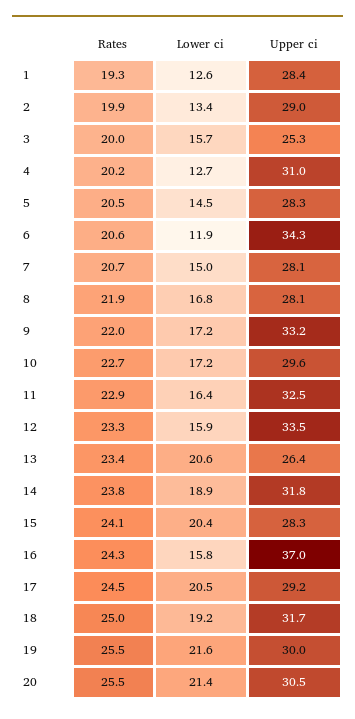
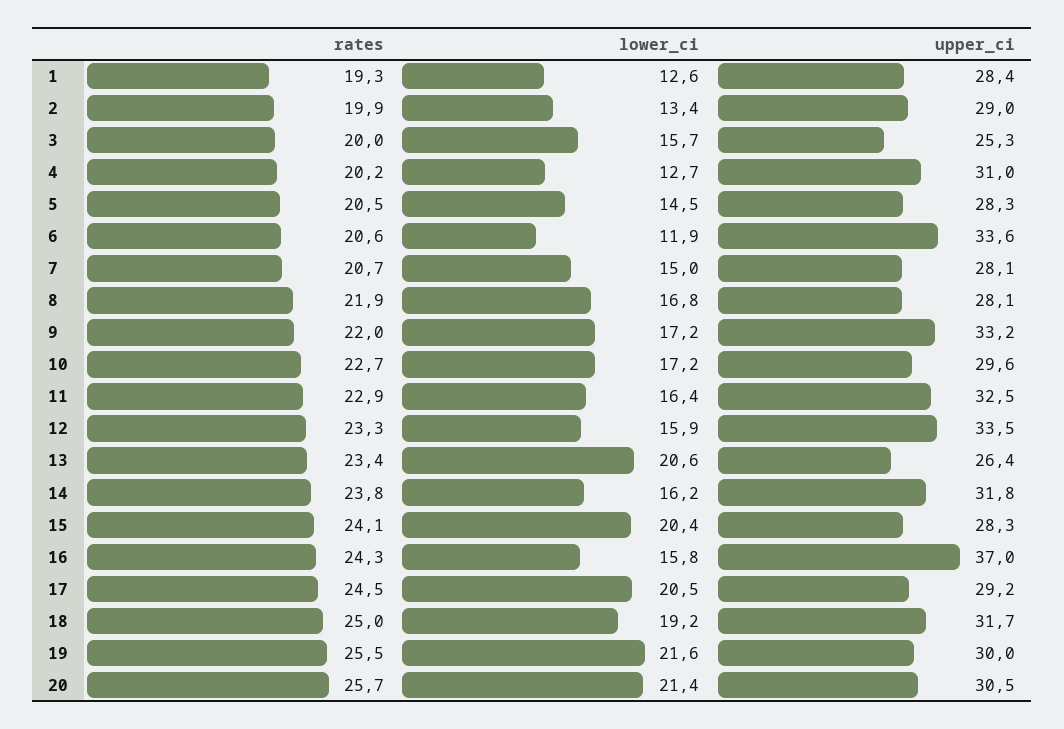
  {
    "Rates": {
      "1": 19.3,
      "2": 19.9,
      "3": 20,
      "4": 20.2,
      "5": 20.5,
      "6": 20.6,
      "7": 20.7,
      "8": 21.9,
      "9": 22,
      "10": 22.7,
      "11": 22.9,
      "12": 23.3,
      "13": 23.4,
      "14": 23.8,
      "15": 24.1,
      "16": 24.3,
      "17": 24.5,
      "18": 25,
      "19": 25.5,
-     "20": 25.5
+     "20": 25.7
    },
    "Lower ci": {
      "1": 12.6,
      "2": 13.4,
      "3": 15.7,
      "4": 12.7,
      "5": 14.5,
      "6": 11.9,
      "7": 15,
      "8": 16.8,
      "9": 17.2,
      "10": 17.2,
      "11": 16.4,
      "12": 15.9,
      "13": 20.6,
-     "14": 18.9,
+     "14": 16.2,
      "15": 20.4,
      "16": 15.8,
      "17": 20.5,
      "18": 19.2,
      "19": 21.6,
      "20": 21.4
    },
    "Upper ci": {
      "1": 28.4,
      "2": 29,
      "3": 25.3,
      "4": 31,
      "5": 28.3,
-     "6": 34.3,
+     "6": 33.6,
      "7": 28.1,
      "8": 28.1,
      "9": 33.2,
      "10": 29.6,
      "11": 32.5,
      "12": 33.5,
      "13": 26.4,
      "14": 31.8,
      "15": 28.3,
      "16": 37,
      "17": 29.2,
      "18": 31.7,
      "19": 30,
      "20": 30.5
    }
  }

